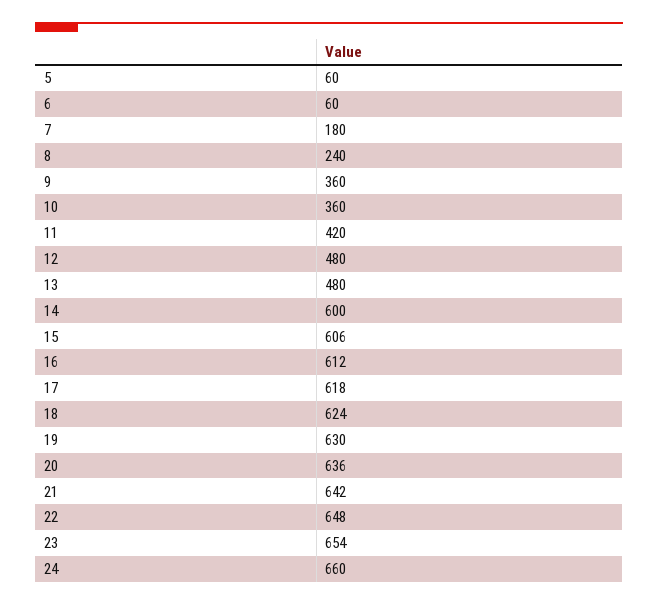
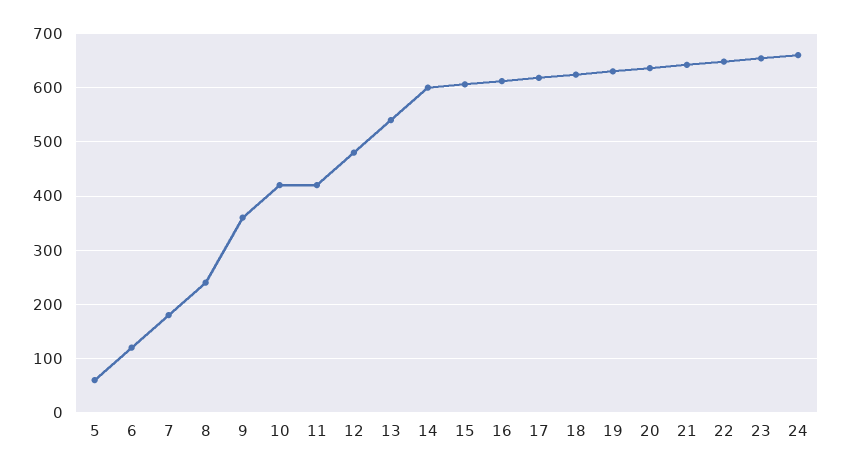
  {
    "5": 60,
-   "6": 60,
+   "6": 120,
    "7": 180,
    "8": 240,
    "9": 360,
-   "10": 360,
+   "10": 420,
    "11": 420,
    "12": 480,
-   "13": 480,
+   "13": 540,
    "14": 600,
    "15": 606,
    "16": 612,
    "17": 618,
    "18": 624,
    "19": 630,
    "20": 636,
    "21": 642,
    "22": 648,
    "23": 654,
    "24": 660
  }

